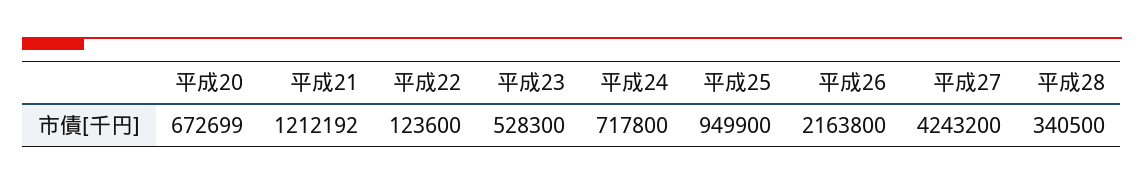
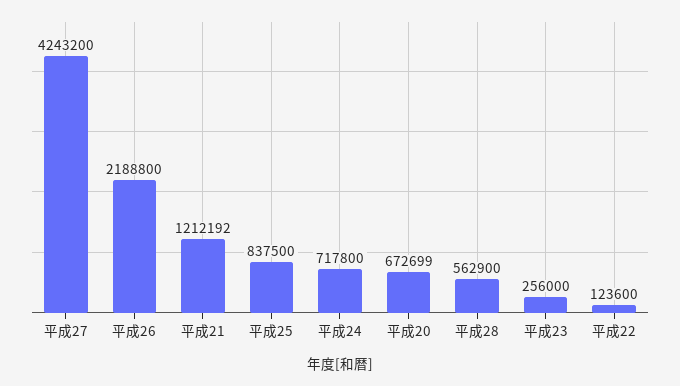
  {
    "平成20": 672699,
    "平成21": 1212192,
    "平成22": 123600,
-   "平成23": 528300,
+   "平成23": 256000,
    "平成24": 717800,
-   "平成25": 949900,
+   "平成25": 837500,
-   "平成26": 2163800,
+   "平成26": 2188800,
    "平成27": 4243200,
-   "平成28": 340500
+   "平成28": 562900
  }

